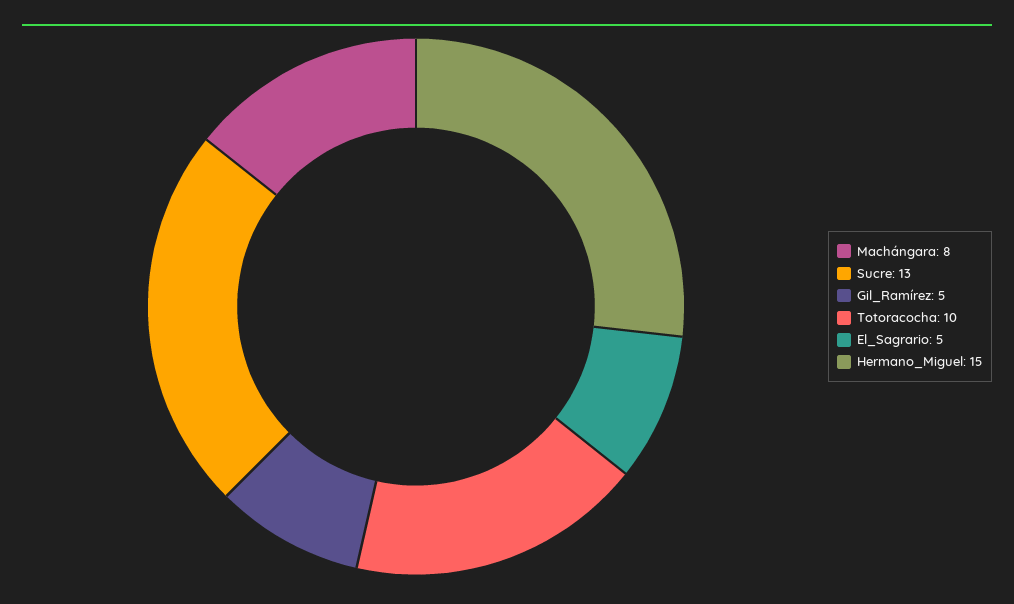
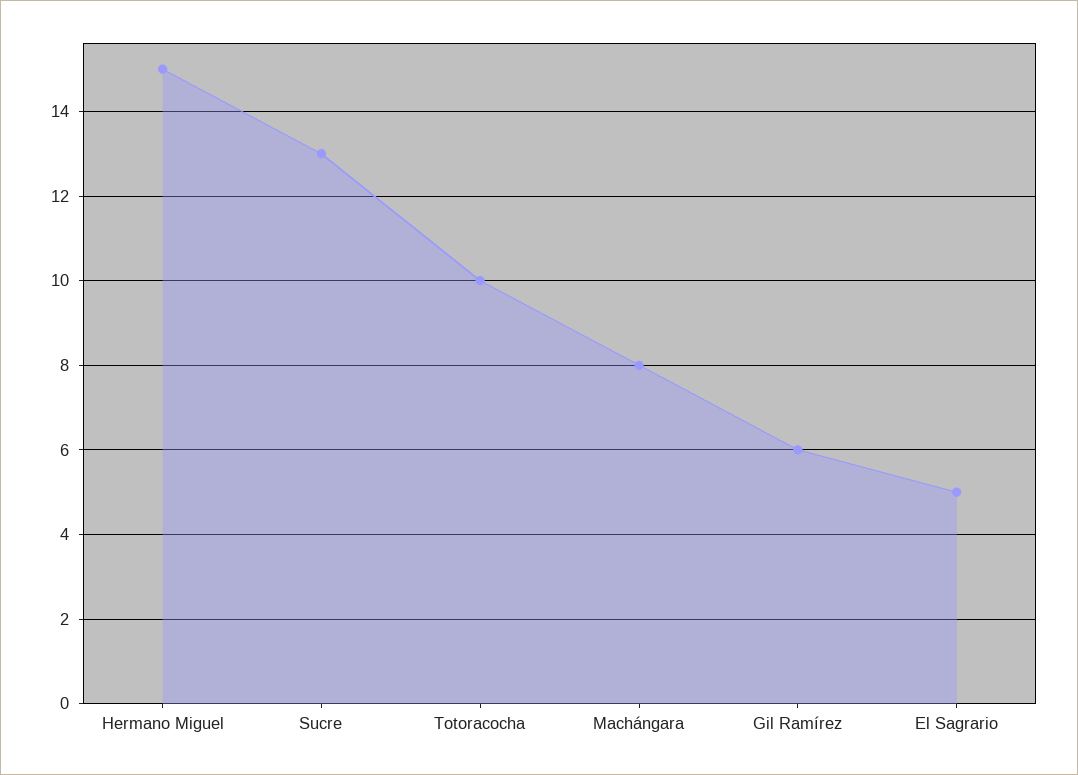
  {
    "Machángara": 8,
    "Sucre": 13,
-   "Gil_Ramírez": 5,
+   "Gil_Ramírez": 6,
    "Totoracocha": 10,
    "El_Sagrario": 5,
    "Hermano_Miguel": 15
  }

